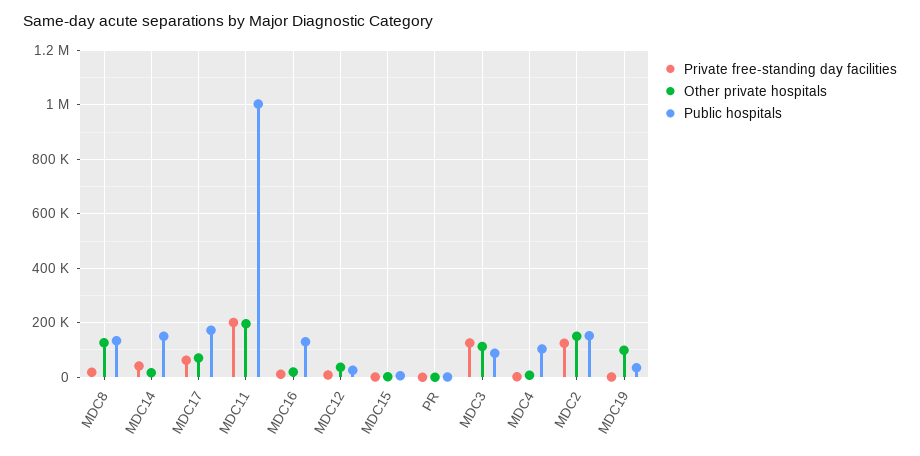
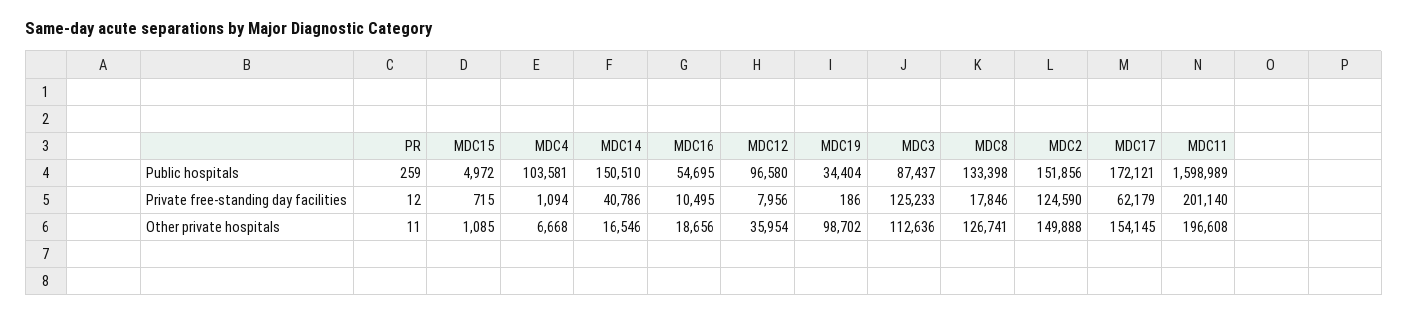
  {
    "Private free-standing day facilities": {
      "MDC8": 17846,
      "MDC14": 40786,
      "MDC17": 62179,
      "MDC11": 201140,
      "MDC16": 10495,
      "MDC12": 7956,
      "MDC15": 715,
      "PR": 12,
      "MDC3": 125233,
      "MDC4": 1094,
      "MDC2": 124590,
      "MDC19": 186
    },
    "Other private hospitals": {
      "MDC8": 126741,
      "MDC14": 16546,
-     "MDC17": 75000,
+     "MDC17": 154145,
      "MDC11": 196608,
      "MDC16": 18656,
      "MDC12": 35954,
      "MDC15": 1085,
      "PR": 11,
      "MDC3": 112636,
      "MDC4": 6668,
      "MDC2": 149888,
      "MDC19": 98702
    },
    "Public hospitals": {
      "MDC8": 133398,
      "MDC14": 150510,
      "MDC17": 172121,
-     "MDC11": 1000000,
+     "MDC11": 1598989,
-     "MDC16": 125000,
+     "MDC16": 54695,
-     "MDC12": 25000,
+     "MDC12": 96580,
      "MDC15": 4972,
      "PR": 259,
      "MDC3": 87437,
      "MDC4": 103581,
      "MDC2": 151856,
      "MDC19": 34404
    }
  }

